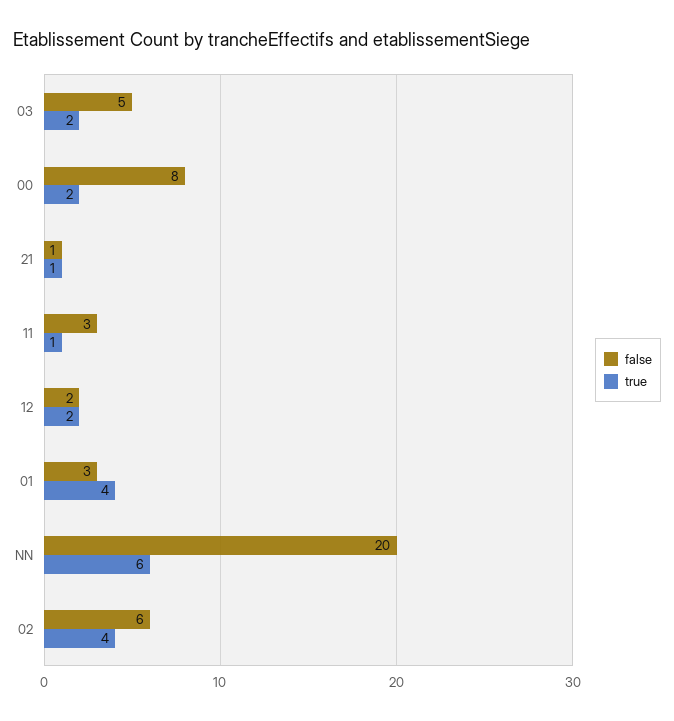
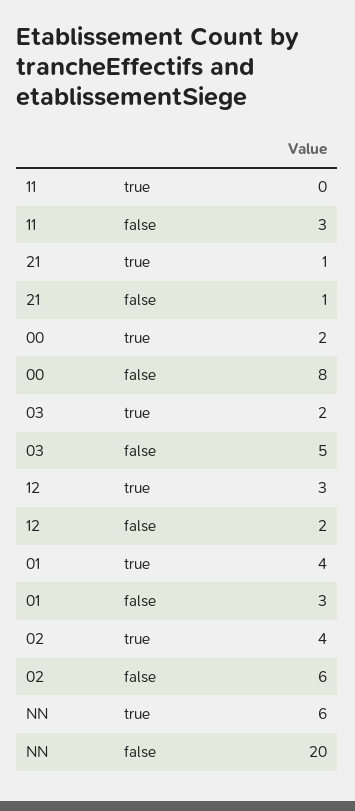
  {
    "false": {
      "03": 5,
      "00": 8,
      "21": 1,
      "11": 3,
      "12": 2,
      "01": 3,
      "NN": 20,
      "02": 6
    },
    "true": {
      "03": 2,
      "00": 2,
      "21": 1,
-     "11": 1,
+     "11": 0,
-     "12": 2,
+     "12": 3,
      "01": 4,
      "NN": 6,
      "02": 4
    }
  }

